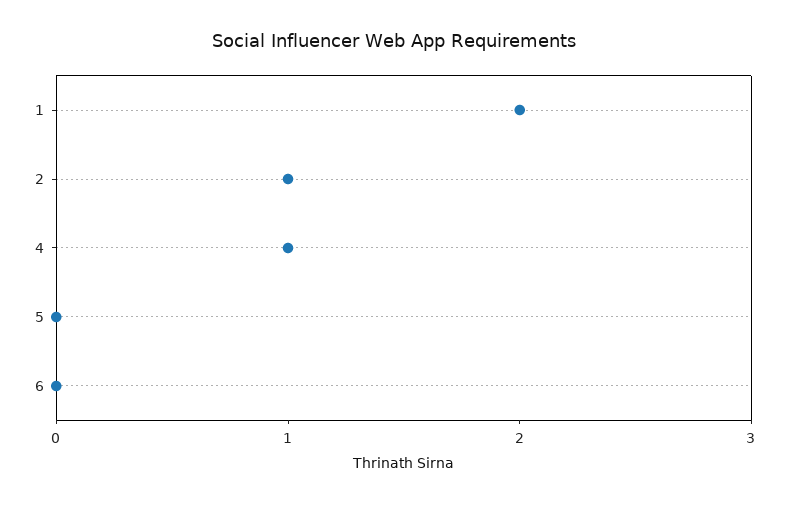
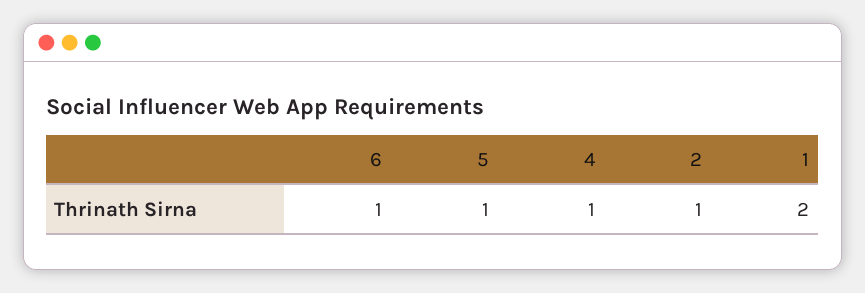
  {
    "1": 2,
    "2": 1,
    "4": 1,
-   "5": 0,
+   "5": 1,
-   "6": 0
+   "6": 1
  }

